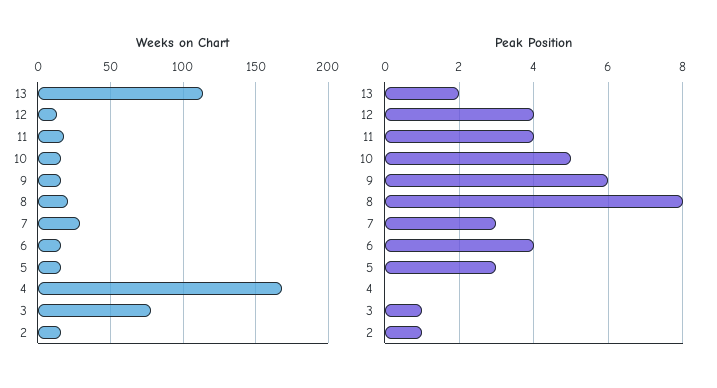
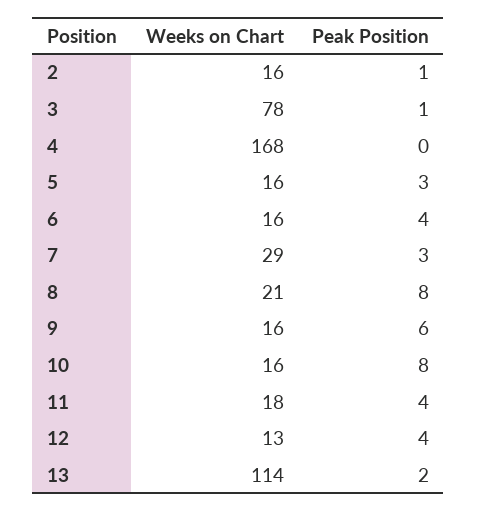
  {
    "Weeks on Chart": {
      "13": 114,
      "12": 13,
      "11": 18,
      "10": 16,
      "9": 16,
      "8": 21,
      "7": 29,
      "6": 16,
      "5": 16,
      "4": 168,
      "3": 78,
      "2": 16
    },
    "Peak Position": {
      "13": 2,
      "12": 4,
      "11": 4,
-     "10": 5,
+     "10": 8,
      "9": 6,
      "8": 8,
      "7": 3,
      "6": 4,
      "5": 3,
      "4": 0,
      "3": 1,
      "2": 1
    }
  }

